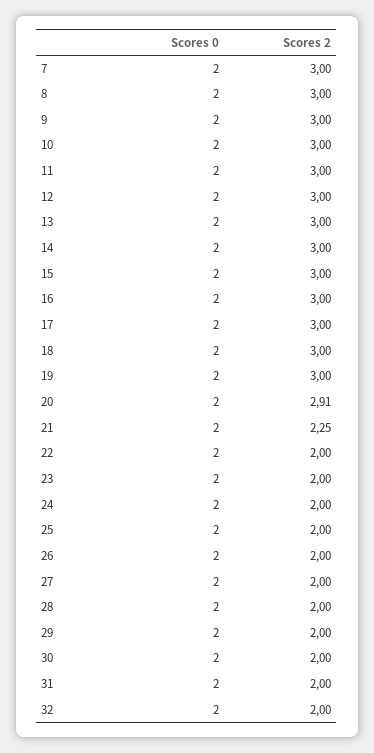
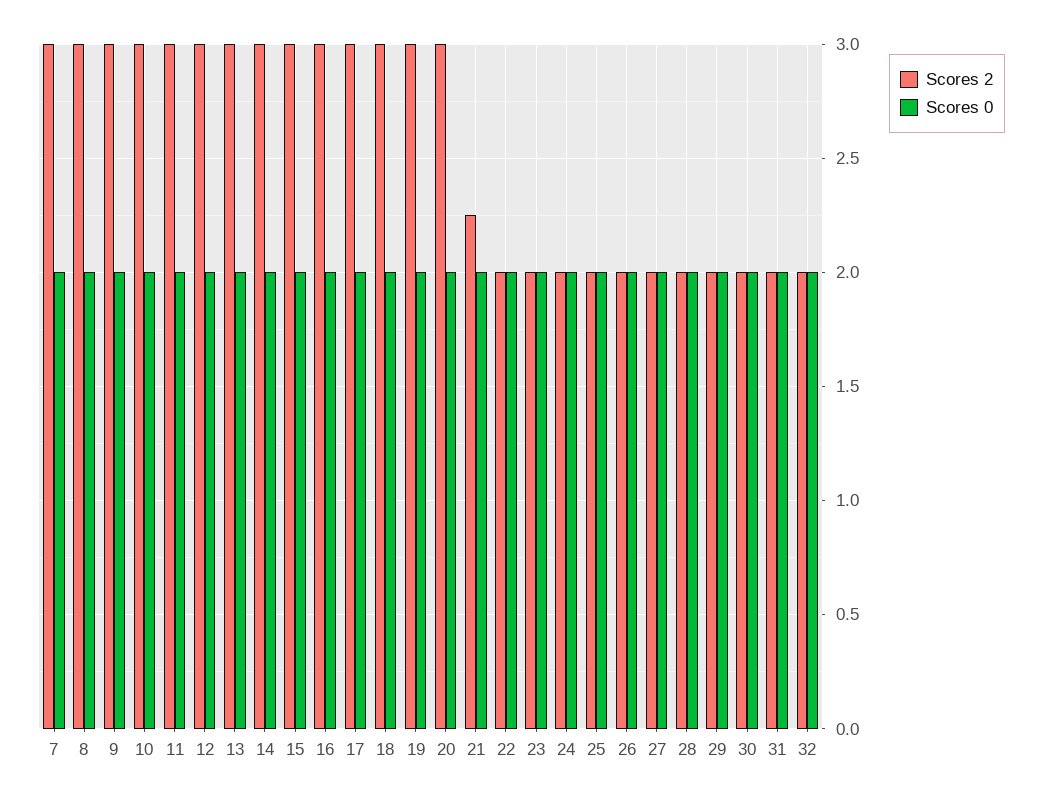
  {
    "Scores 0": {
      "7": 2,
      "8": 2,
      "9": 2,
      "10": 2,
      "11": 2,
      "12": 2,
      "13": 2,
      "14": 2,
      "15": 2,
      "16": 2,
      "17": 2,
      "18": 2,
      "19": 2,
      "20": 2,
      "21": 2,
      "22": 2,
      "23": 2,
      "24": 2,
      "25": 2,
      "26": 2,
      "27": 2,
      "28": 2,
      "29": 2,
      "30": 2,
      "31": 2,
      "32": 2
    },
    "Scores 2": {
      "7": 3,
      "8": 3,
      "9": 3,
      "10": 3,
      "11": 3,
      "12": 3,
      "13": 3,
      "14": 3,
      "15": 3,
      "16": 3,
      "17": 3,
      "18": 3,
      "19": 3,
-     "20": 2.91,
+     "20": 3,
      "21": 2.25,
      "22": 2,
      "23": 2,
      "24": 2,
      "25": 2,
      "26": 2,
      "27": 2,
      "28": 2,
      "29": 2,
      "30": 2,
      "31": 2,
      "32": 2
    }
  }

